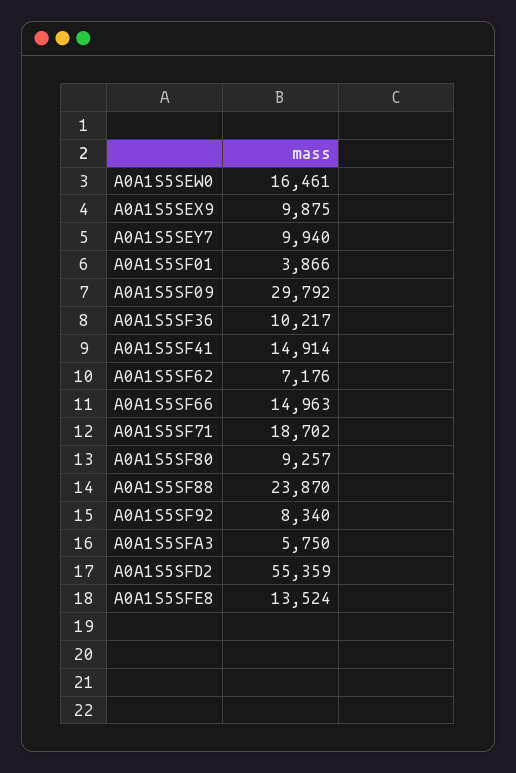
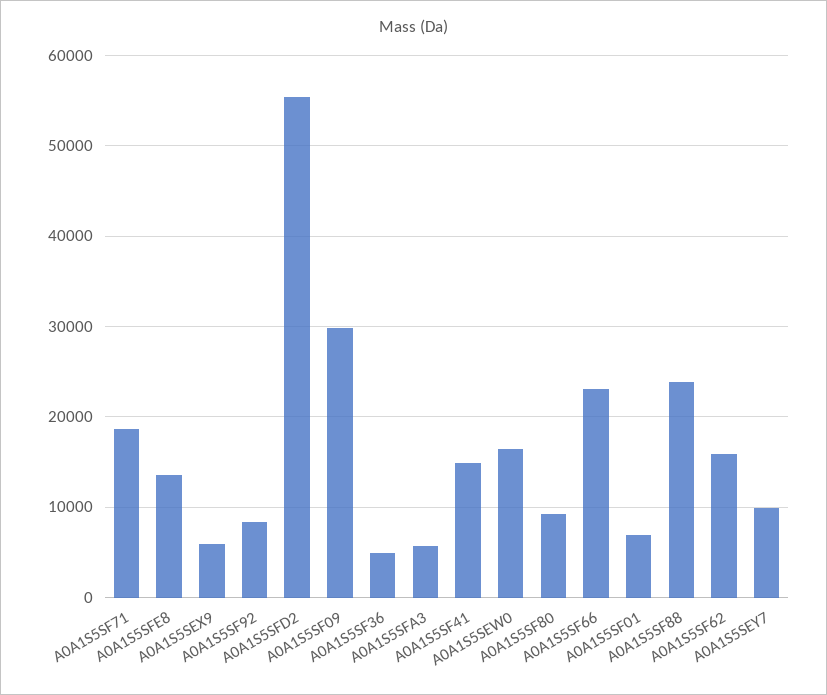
  {
    "A0A1S5SEW0": 16461,
-   "A0A1S5SEX9": 9875,
+   "A0A1S5SEX9": 6000,
    "A0A1S5SEY7": 9940,
-   "A0A1S5SF01": 3866,
+   "A0A1S5SF01": 7000,
    "A0A1S5SF09": 29792,
-   "A0A1S5SF36": 10217,
+   "A0A1S5SF36": 5000,
    "A0A1S5SF41": 14914,
-   "A0A1S5SF62": 7176,
+   "A0A1S5SF62": 16000,
-   "A0A1S5SF66": 14963,
+   "A0A1S5SF66": 23000,
    "A0A1S5SF71": 18702,
    "A0A1S5SF80": 9257,
    "A0A1S5SF88": 23870,
    "A0A1S5SF92": 8340,
    "A0A1S5SFA3": 5750,
    "A0A1S5SFD2": 55359,
    "A0A1S5SFE8": 13524
  }

